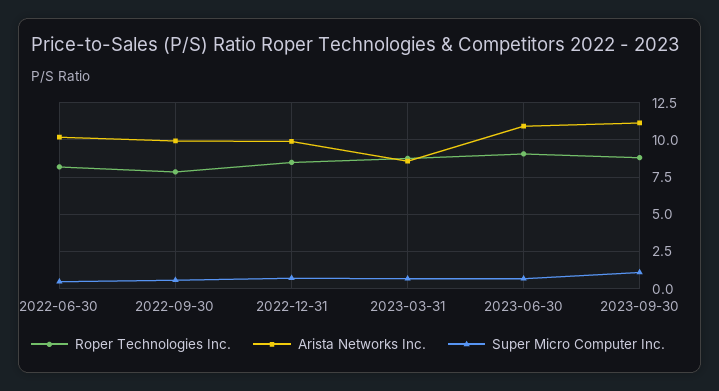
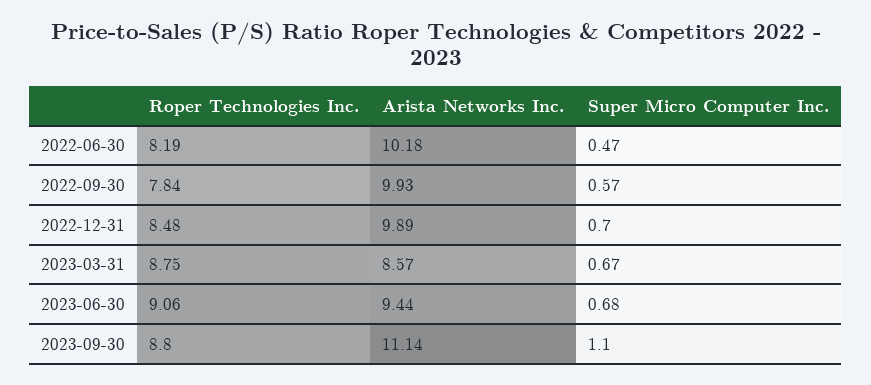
  {
    "Roper Technologies Inc.": {
      "2022-06-30": 8.19,
      "2022-09-30": 7.84,
      "2022-12-31": 8.48,
      "2023-03-31": 8.75,
      "2023-06-30": 9.06,
      "2023-09-30": 8.8
    },
    "Arista Networks Inc.": {
      "2022-06-30": 10.18,
      "2022-09-30": 9.93,
      "2022-12-31": 9.89,
      "2023-03-31": 8.57,
-     "2023-06-30": 11,
+     "2023-06-30": 9.44,
      "2023-09-30": 11.14
    },
    "Super Micro Computer Inc.": {
      "2022-06-30": 0.47,
      "2022-09-30": 0.57,
      "2022-12-31": 0.7,
      "2023-03-31": 0.67,
      "2023-06-30": 0.68,
      "2023-09-30": 1.1
    }
  }

